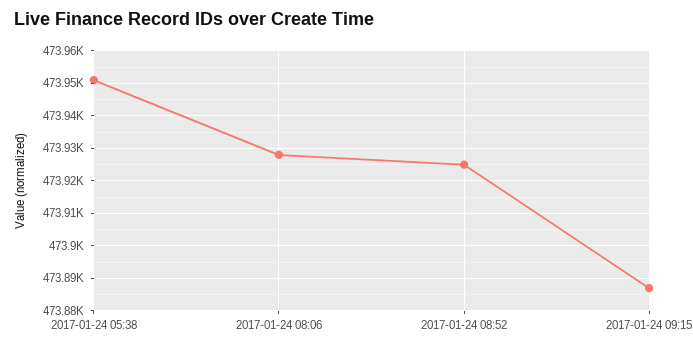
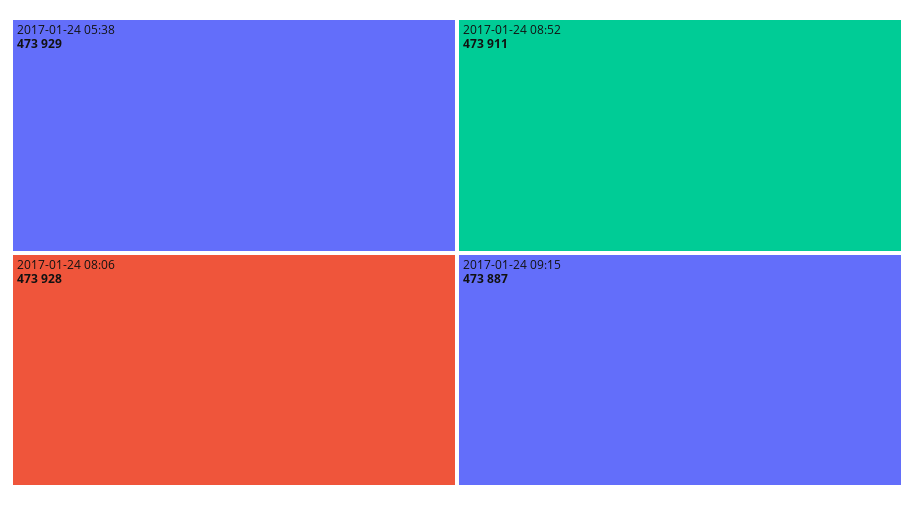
  {
-   "2017-01-24 05:38": 473950,
+   "2017-01-24 05:38": 473929,
    "2017-01-24 08:06": 473928,
-   "2017-01-24 08:52": 473925,
+   "2017-01-24 08:52": 473911,
    "2017-01-24 09:15": 473887
  }

